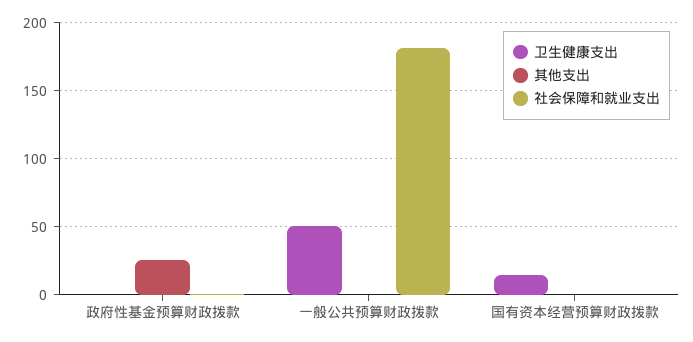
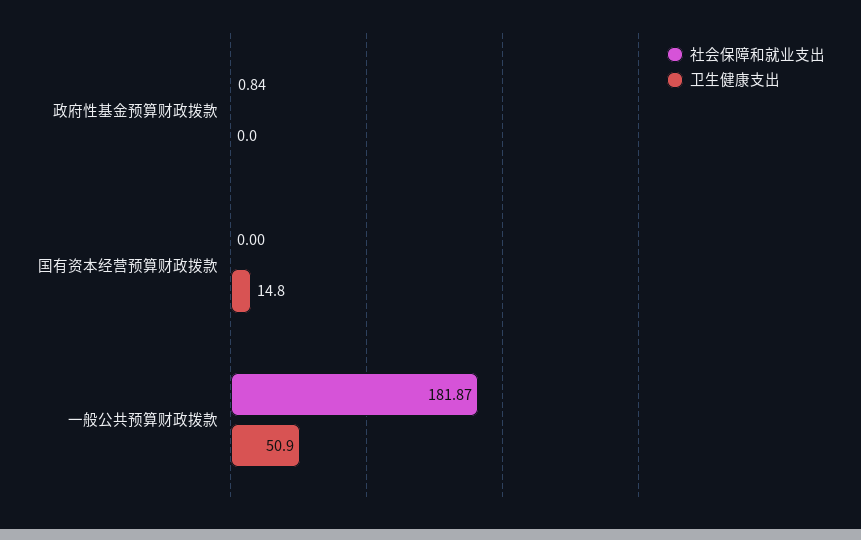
  {
    "卫生健康支出": {
      "政府性基金预算财政拨款": 0,
      "一般公共预算财政拨款": 50.9,
      "国有资本经营预算财政拨款": 14.8
    },
-   "其他支出": {
-     "政府性基金预算财政拨款": 25,
-     "一般公共预算财政拨款": 0,
-     "国有资本经营预算财政拨款": 0
-   },
    "社会保障和就业支出": {
      "政府性基金预算财政拨款": 0.84,
      "一般公共预算财政拨款": 181.87,
      "国有资本经营预算财政拨款": 0
    }
  }

